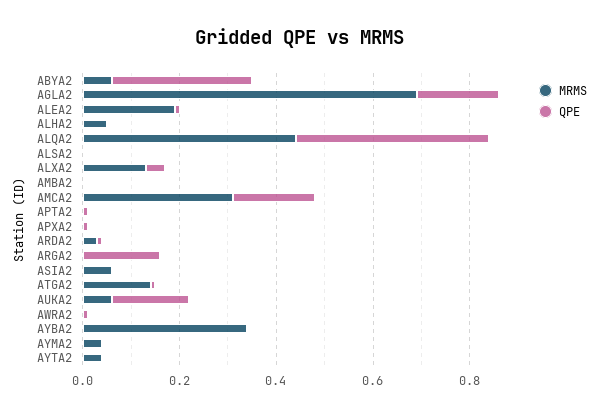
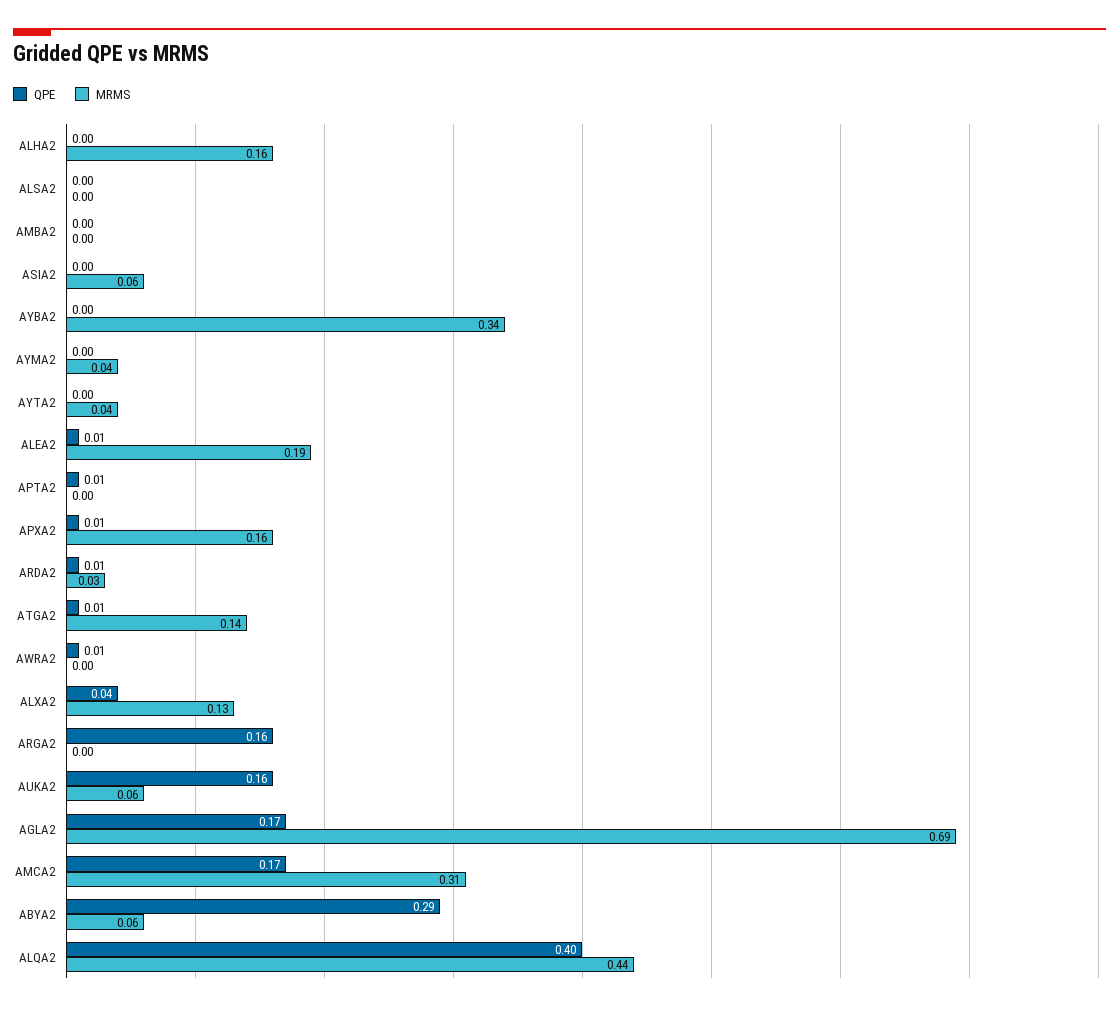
  {
    "MRMS": {
      "ABYA2": 0.06,
      "AGLA2": 0.69,
      "ALEA2": 0.19,
-     "ALHA2": 0.05,
+     "ALHA2": 0.16,
      "ALQA2": 0.44,
      "ALSA2": 0,
      "ALXA2": 0.13,
      "AMBA2": 0,
      "AMCA2": 0.31,
      "APTA2": 0,
-     "APXA2": 0,
+     "APXA2": 0.16,
      "ARDA2": 0.03,
      "ARGA2": 0,
      "ASIA2": 0.06,
      "ATGA2": 0.14,
      "AUKA2": 0.06,
      "AWRA2": 0,
      "AYBA2": 0.34,
      "AYMA2": 0.04,
      "AYTA2": 0.04
    },
    "QPE": {
      "ABYA2": 0.29,
      "AGLA2": 0.17,
      "ALEA2": 0.01,
      "ALHA2": 0,
      "ALQA2": 0.4,
      "ALSA2": 0,
      "ALXA2": 0.04,
      "AMBA2": 0,
      "AMCA2": 0.17,
      "APTA2": 0.01,
      "APXA2": 0.01,
      "ARDA2": 0.01,
      "ARGA2": 0.16,
      "ASIA2": 0,
      "ATGA2": 0.01,
      "AUKA2": 0.16,
      "AWRA2": 0.01,
      "AYBA2": 0,
      "AYMA2": 0,
      "AYTA2": 0
    }
  }

